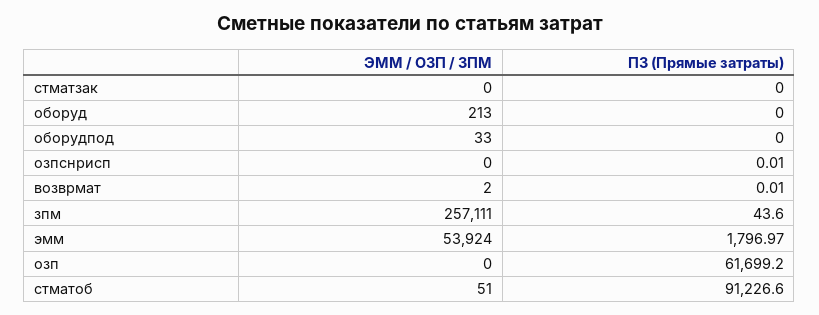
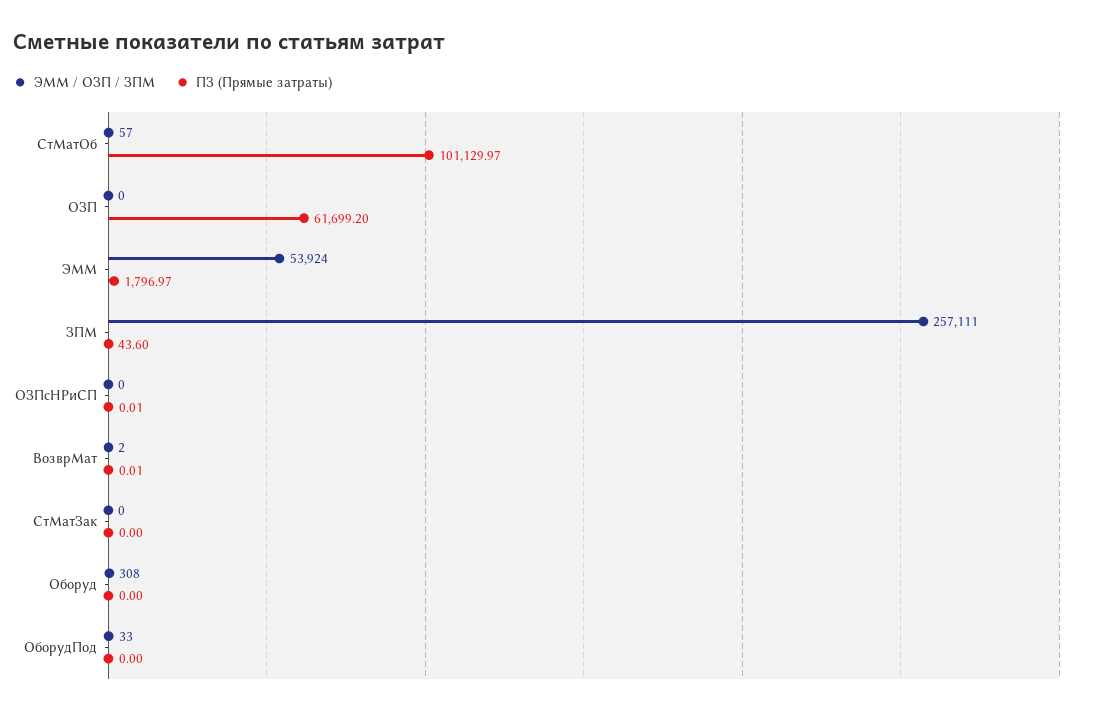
  {
    "ЭММ / ОЗП / ЗПМ": {
      "стматзак": 0,
-     "оборуд": 213,
+     "оборуд": 308,
      "оборудпод": 33,
      "озпснрисп": 0,
      "возврмат": 2,
      "зпм": 257111,
      "эмм": 53924,
      "озп": 0,
-     "стматоб": 51
+     "стматоб": 57
    },
    "ПЗ (Прямые затраты)": {
      "стматзак": 0,
      "оборуд": 0,
      "оборудпод": 0,
      "озпснрисп": 0.01,
      "возврмат": 0.01,
      "зпм": 43.6,
      "эмм": 1796.97,
      "озп": 61699.2,
-     "стматоб": 91226.6
+     "стматоб": 101129.97
    }
  }

